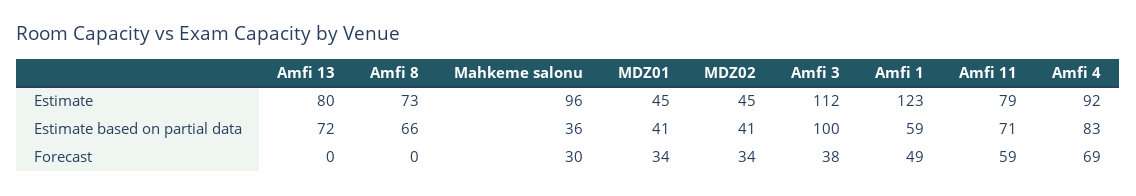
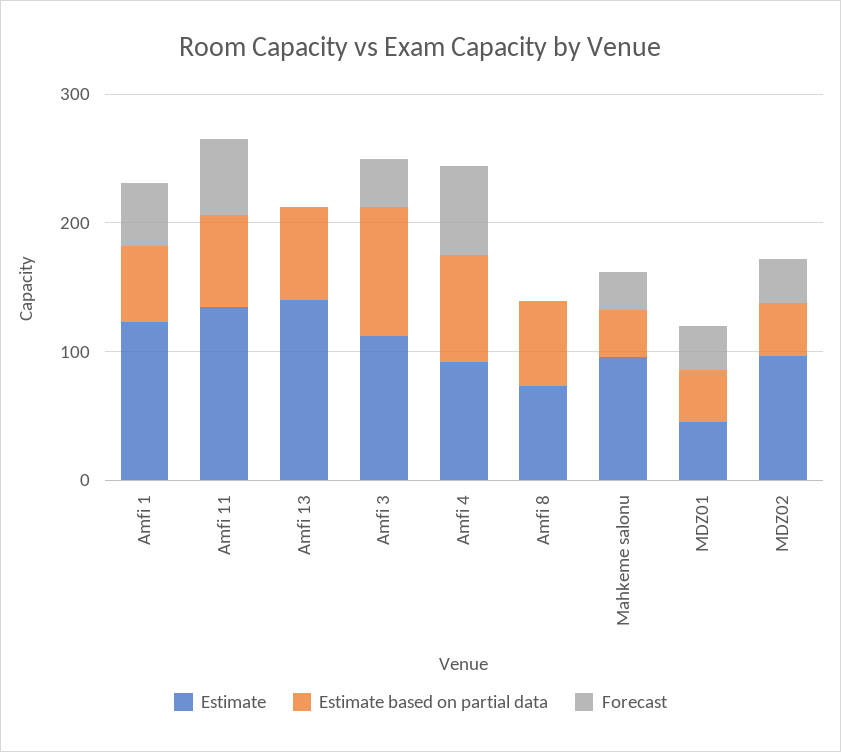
  {
    "Estimate": {
-     "Amfi 13": 80,
+     "Amfi 13": 140,
      "Amfi 8": 73,
      "Mahkeme salonu": 96,
      "MDZ01": 45,
-     "MDZ02": 45,
+     "MDZ02": 100,
      "Amfi 3": 112,
      "Amfi 1": 123,
-     "Amfi 11": 79,
+     "Amfi 11": 140,
      "Amfi 4": 92
    },
    "Estimate based on partial data": {
      "Amfi 13": 72,
      "Amfi 8": 66,
      "Mahkeme salonu": 36,
      "MDZ01": 41,
      "MDZ02": 41,
      "Amfi 3": 100,
      "Amfi 1": 59,
      "Amfi 11": 71,
      "Amfi 4": 83
    },
    "Forecast": {
      "Amfi 13": 0,
      "Amfi 8": 0,
      "Mahkeme salonu": 30,
      "MDZ01": 34,
      "MDZ02": 34,
      "Amfi 3": 38,
      "Amfi 1": 49,
      "Amfi 11": 59,
      "Amfi 4": 69
    }
  }

